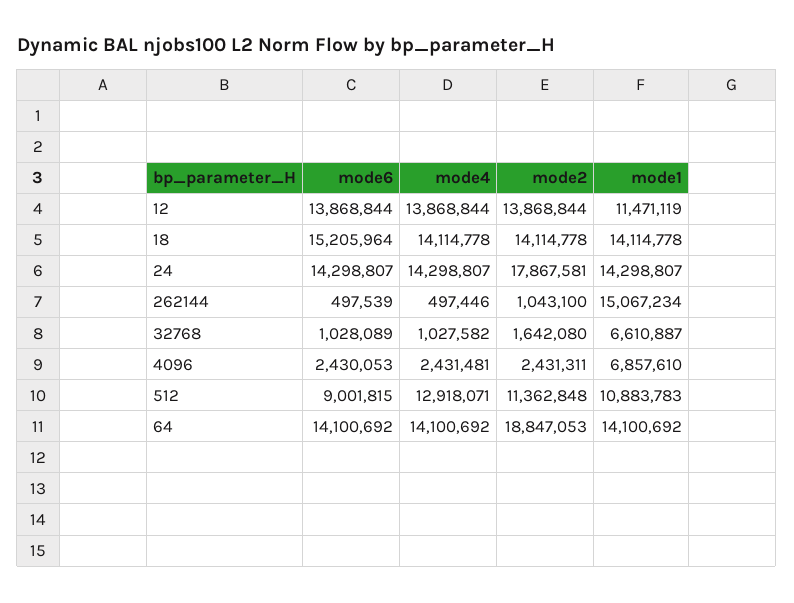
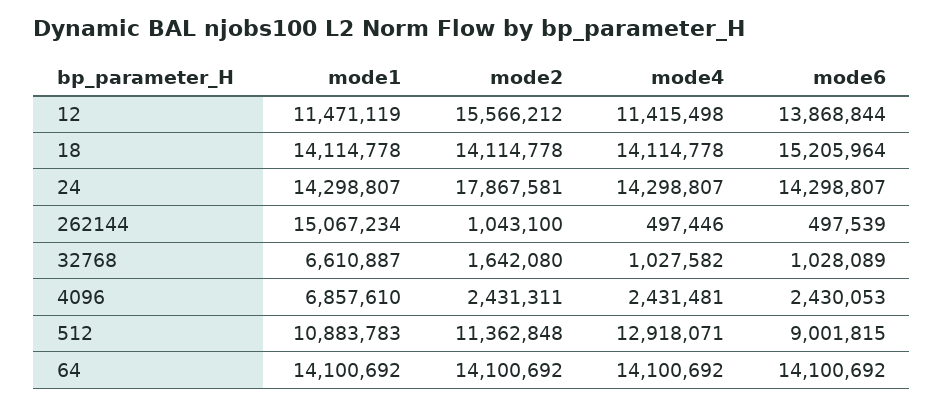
  {
    "mode6": {
      "12": 13868844,
      "18": 15205964,
      "24": 14298807,
      "262144": 497539,
      "32768": 1028089,
      "4096": 2430053,
      "512": 9001815,
      "64": 14100692
    },
    "mode4": {
-     "12": 13868844,
+     "12": 11415498,
      "18": 14114778,
      "24": 14298807,
      "262144": 497446,
      "32768": 1027582,
      "4096": 2431481,
      "512": 12918071,
      "64": 14100692
    },
    "mode2": {
-     "12": 13868844,
+     "12": 15566212,
      "18": 14114778,
      "24": 17867581,
      "262144": 1043100,
      "32768": 1642080,
      "4096": 2431311,
      "512": 11362848,
-     "64": 18847053
+     "64": 14100692
    },
    "mode1": {
      "12": 11471119,
      "18": 14114778,
      "24": 14298807,
      "262144": 15067234,
      "32768": 6610887,
      "4096": 6857610,
      "512": 10883783,
      "64": 14100692
    }
  }

